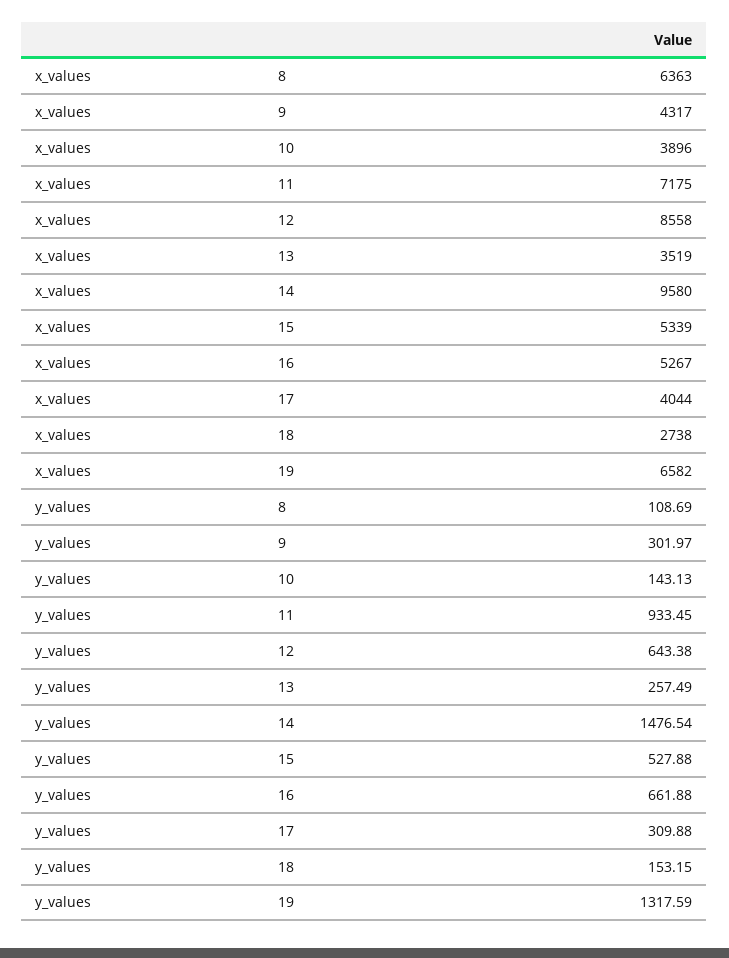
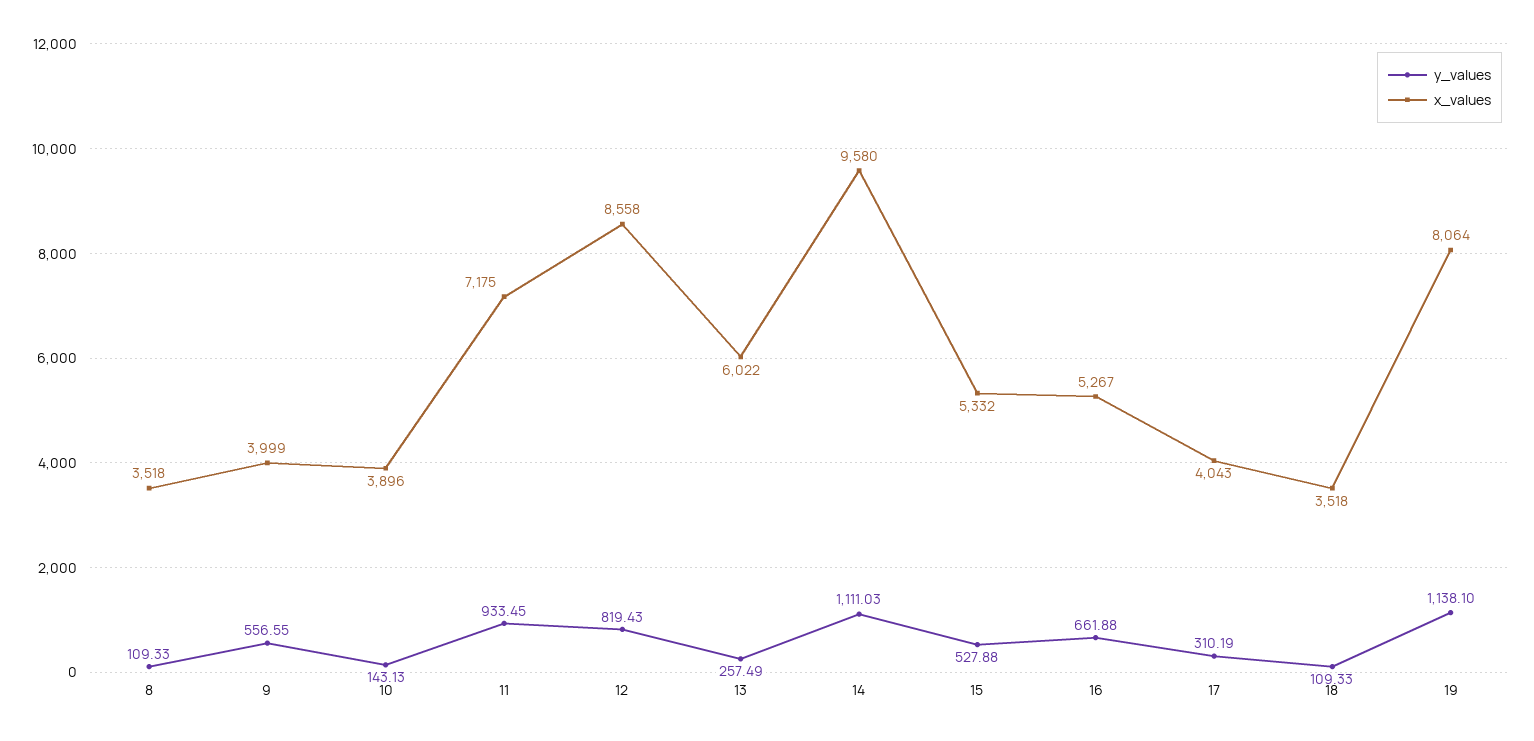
  {
    "x_values": {
-     "8": 6363,
+     "8": 3518,
-     "9": 4317,
+     "9": 3999,
      "10": 3896,
      "11": 7175,
      "12": 8558,
-     "13": 3519,
+     "13": 6022,
      "14": 9580,
-     "15": 5339,
+     "15": 5332,
      "16": 5267,
-     "17": 4044,
+     "17": 4043,
-     "18": 2738,
+     "18": 3518,
-     "19": 6582
+     "19": 8064
    },
    "y_values": {
-     "8": 108.69,
+     "8": 109.33,
-     "9": 301.97,
+     "9": 556.55,
      "10": 143.13,
      "11": 933.45,
-     "12": 643.38,
+     "12": 819.43,
      "13": 257.49,
-     "14": 1476.54,
+     "14": 1111.03,
      "15": 527.88,
      "16": 661.88,
-     "17": 309.88,
+     "17": 310.19,
-     "18": 153.15,
+     "18": 109.33,
-     "19": 1317.59
+     "19": 1138.1
    }
  }

